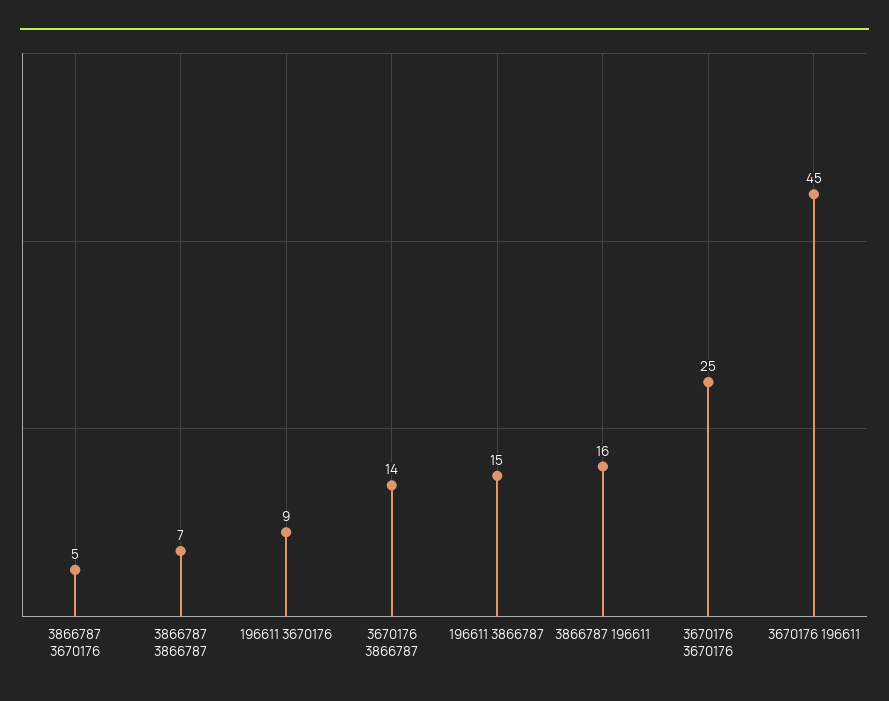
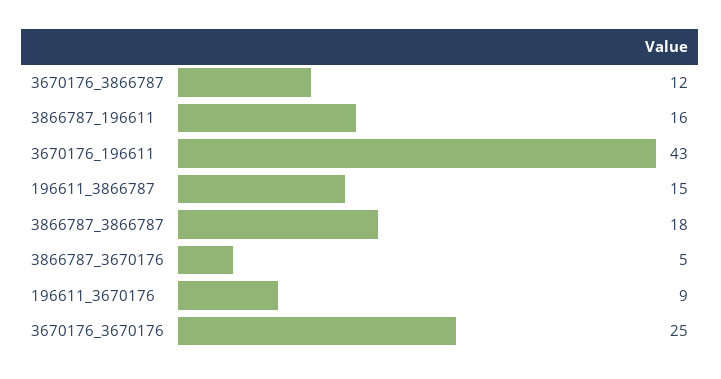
  {
    "3866787 3670176": 5,
-   "3866787 3866787": 7,
+   "3866787 3866787": 18,
    "196611 3670176": 9,
-   "3670176 3866787": 14,
+   "3670176 3866787": 12,
    "196611 3866787": 15,
    "3866787 196611": 16,
    "3670176 3670176": 25,
-   "3670176 196611": 45
+   "3670176 196611": 43
  }

